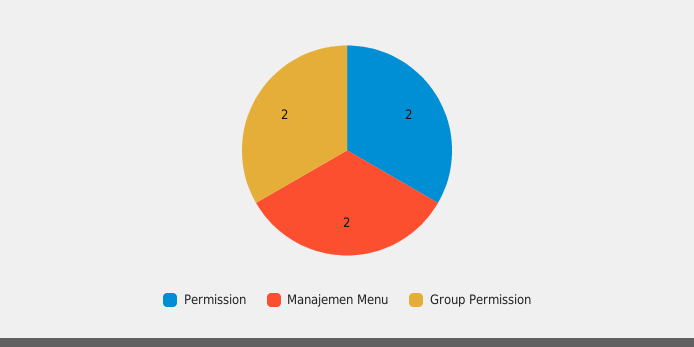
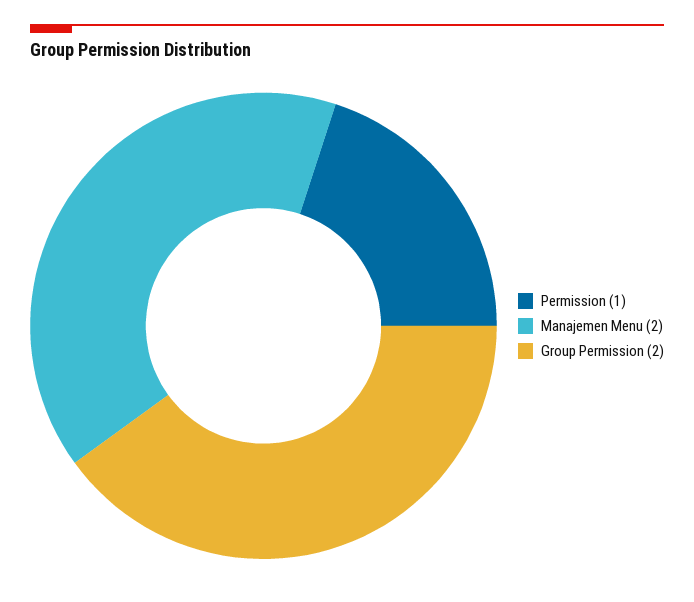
  {
-   "Permission": 2,
+   "Permission": 1,
    "Manajemen Menu": 2,
    "Group Permission": 2
  }

